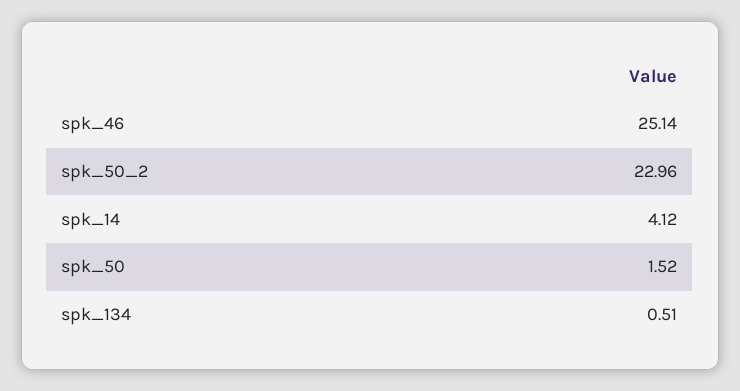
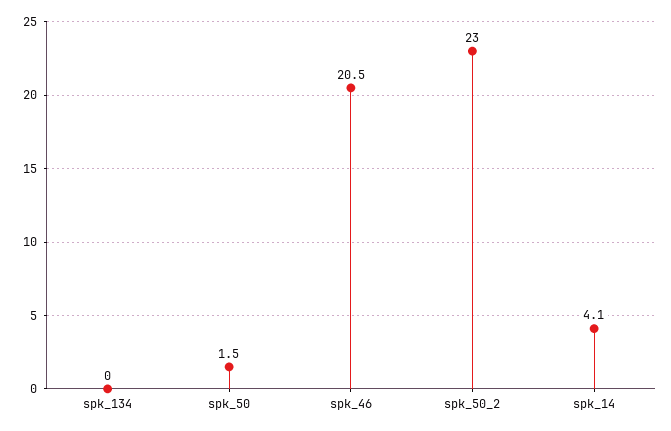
  {
-   "spk_46": 25.14,
+   "spk_46": 20.5,
    "spk_50_2": 22.96,
    "spk_14": 4.12,
    "spk_50": 1.52,
-   "spk_134": 0.51
+   "spk_134": 0
  }

